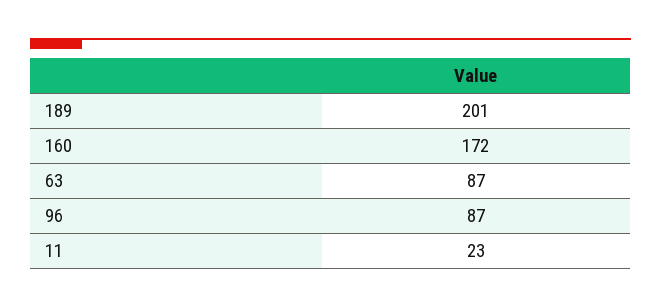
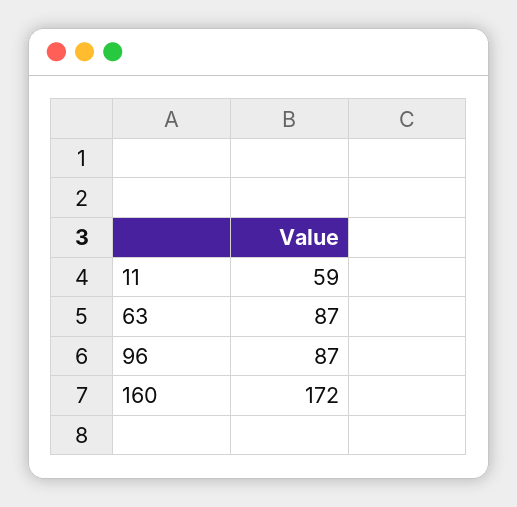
  {
-   "189": 201,
    "160": 172,
    "63": 87,
    "96": 87,
-   "11": 23
+   "11": 59
  }

